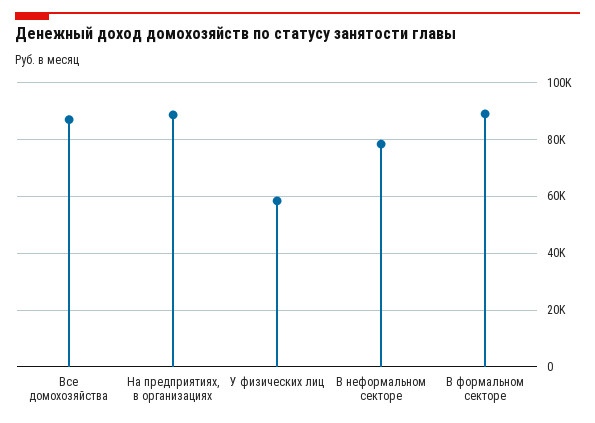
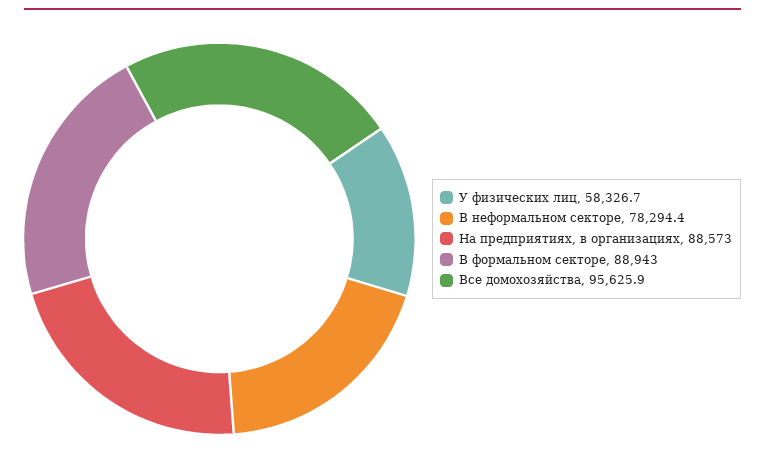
  {
-   "Все домохозяйства": 87500,
+   "Все домохозяйства": 95625.9,
    "На предприятиях, в организациях": 88573,
    "У физических лиц": 58326.7,
    "В неформальном секторе": 78294.4,
    "В формальном секторе": 88943
  }

